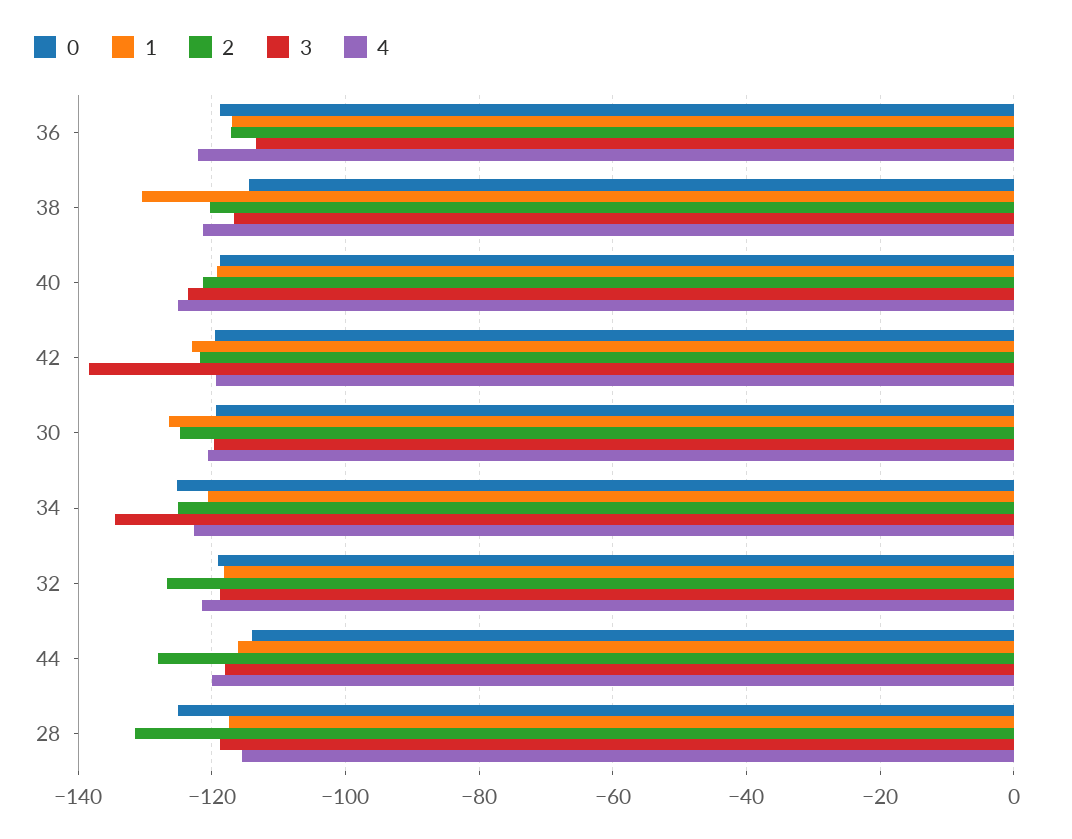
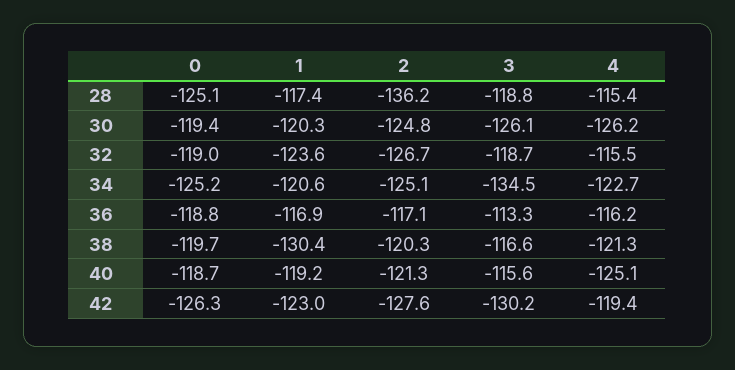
  {
    "0": {
      "36": -118.8,
-     "38": -114,
+     "38": -119.7,
      "40": -118.7,
-     "42": -120,
+     "42": -126.3,
      "30": -119.4,
      "34": -125.2,
      "32": -119,
-     "44": -114,
      "28": -125.1
    },
    "1": {
      "36": -116.9,
      "38": -130.4,
      "40": -119.2,
      "42": -123,
-     "30": -126,
+     "30": -120.3,
      "34": -120.6,
-     "32": -118,
+     "32": -123.6,
-     "44": -116,
      "28": -117.4
    },
    "2": {
      "36": -117.1,
      "38": -120.3,
      "40": -121.3,
-     "42": -122,
+     "42": -127.6,
      "30": -124.8,
      "34": -125.1,
      "32": -126.7,
-     "44": -128,
-     "28": -132
+     "28": -136.2
    },
    "3": {
      "36": -113.3,
      "38": -116.6,
-     "40": -124,
+     "40": -115.6,
-     "42": -138,
+     "42": -130.2,
-     "30": -120,
+     "30": -126.1,
      "34": -134.5,
      "32": -118.7,
-     "44": -118,
      "28": -118.8
    },
    "4": {
-     "36": -122,
+     "36": -116.2,
      "38": -121.3,
      "40": -125.1,
      "42": -119.4,
-     "30": -120,
+     "30": -126.2,
      "34": -122.7,
-     "32": -122,
+     "32": -115.5,
-     "44": -120,
      "28": -115.4
    }
  }

